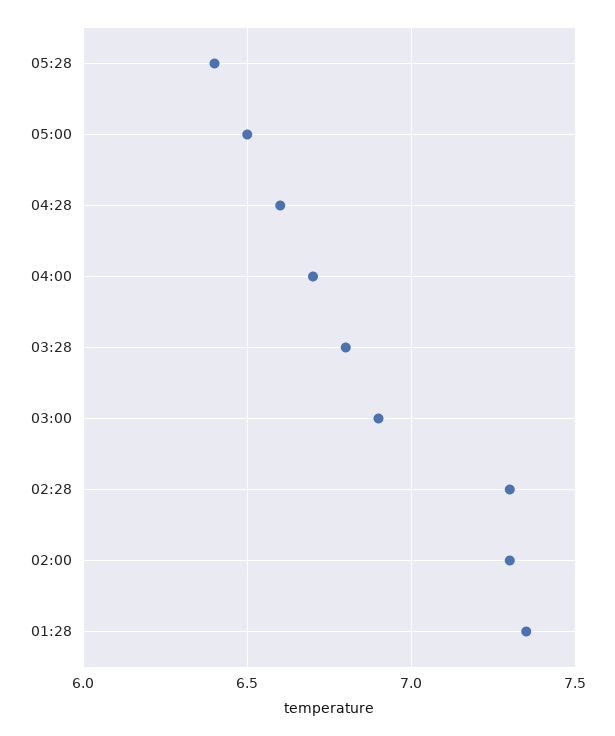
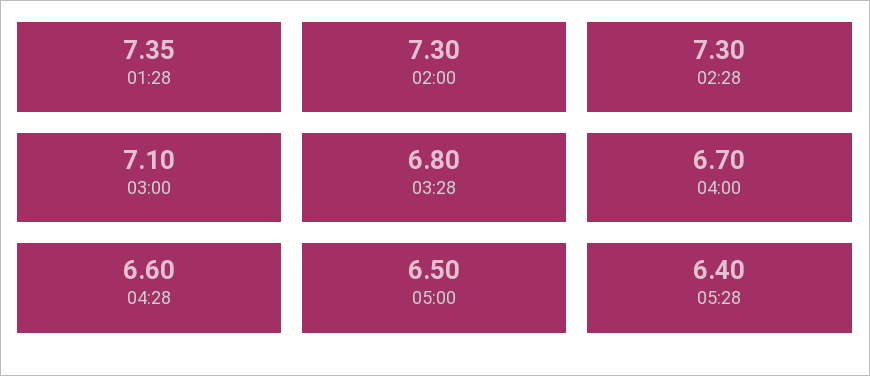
  {
    "05:28": 6.4,
    "05:00": 6.5,
    "04:28": 6.6,
    "04:00": 6.7,
    "03:28": 6.8,
-   "03:00": 6.9,
+   "03:00": 7.1,
    "02:28": 7.3,
    "02:00": 7.3,
    "01:28": 7.35
  }

